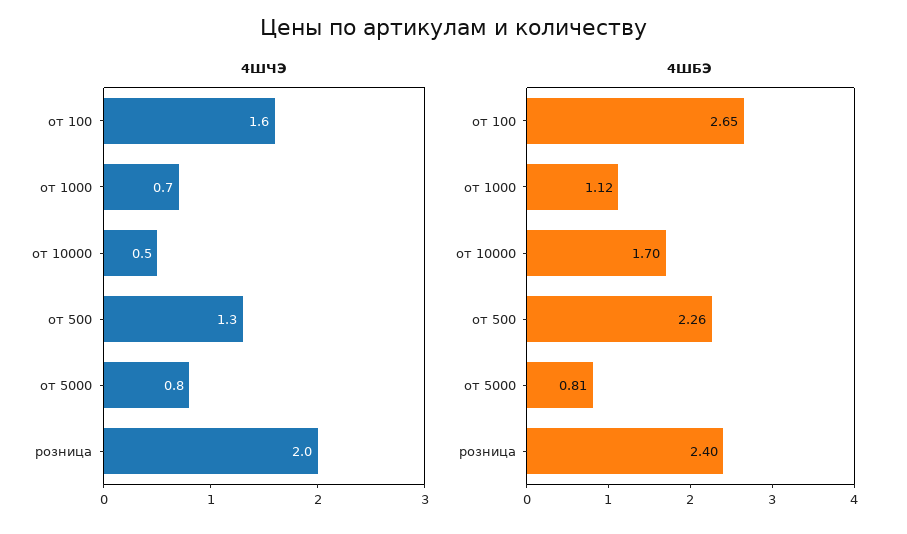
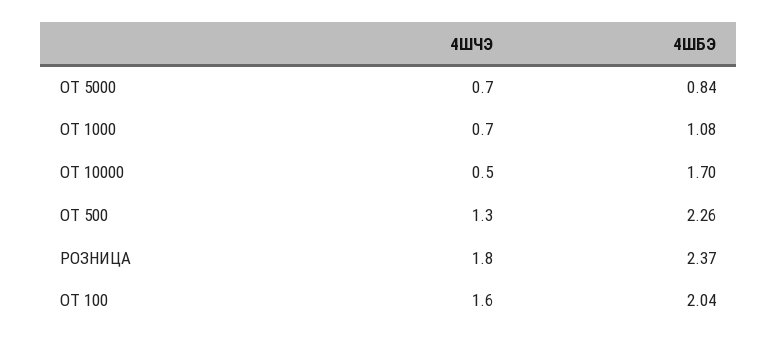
  {
    "4ШЧЭ": {
      "от 100": 1.6,
      "от 1000": 0.7,
      "от 10000": 0.5,
      "от 500": 1.3,
-     "от 5000": 0.8,
+     "от 5000": 0.7,
-     "розница": 2
+     "розница": 1.8
    },
    "4ШБЭ": {
-     "от 100": 2.65,
+     "от 100": 2.04,
-     "от 1000": 1.12,
+     "от 1000": 1.08,
      "от 10000": 1.7,
      "от 500": 2.26,
-     "от 5000": 0.81,
+     "от 5000": 0.84,
-     "розница": 2.4
+     "розница": 2.37
    }
  }

